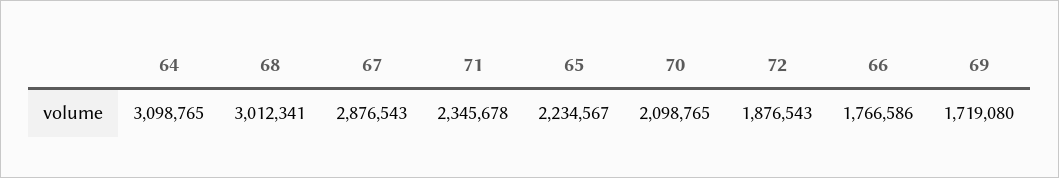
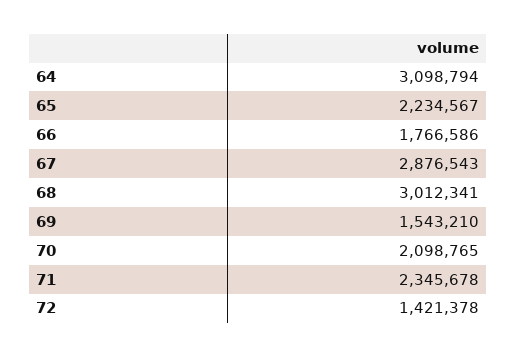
  {
-   "64": 3098765,
+   "64": 3098794,
    "68": 3012341,
    "67": 2876543,
    "71": 2345678,
    "65": 2234567,
    "70": 2098765,
-   "72": 1876543,
+   "72": 1421378,
    "66": 1766586,
-   "69": 1719080
+   "69": 1543210
  }

